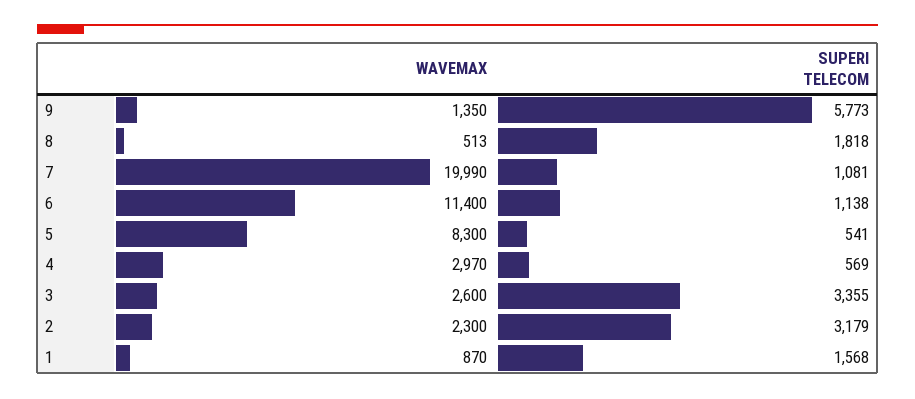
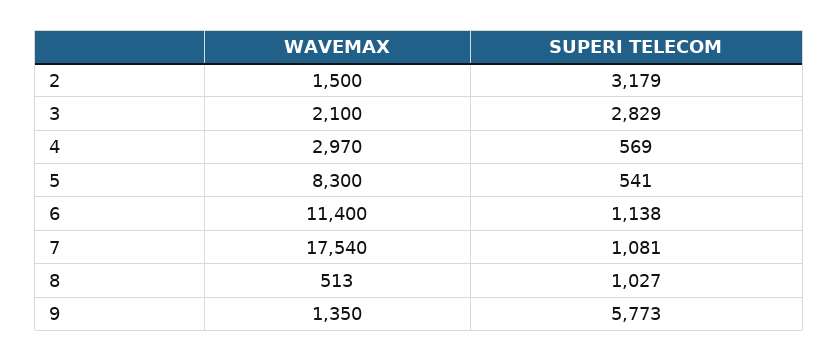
  {
    "WAVEMAX": {
      "9": 1350,
      "8": 513,
-     "7": 19990,
+     "7": 17540,
      "6": 11400,
      "5": 8300,
      "4": 2970,
-     "3": 2600,
+     "3": 2100,
-     "2": 2300,
+     "2": 1500
-     "1": 870
    },
    "SUPERI TELECOM": {
      "9": 5773,
-     "8": 1818,
+     "8": 1027,
      "7": 1081,
      "6": 1138,
      "5": 541,
      "4": 569,
-     "3": 3355,
+     "3": 2829,
-     "2": 3179,
+     "2": 3179
-     "1": 1568
    }
  }

